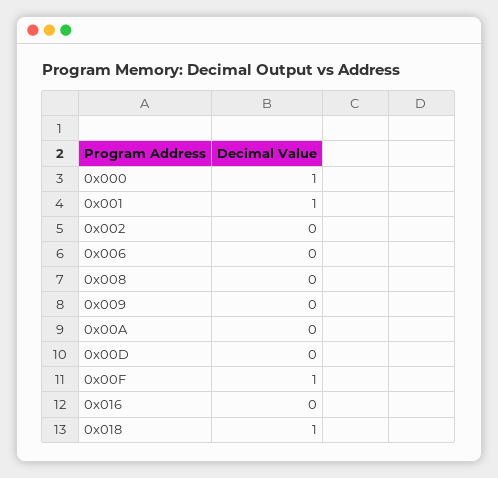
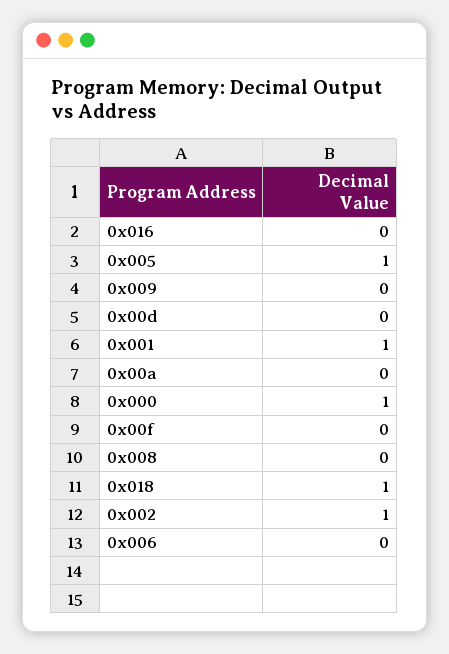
  {
    "0x000": 1,
    "0x001": 1,
-   "0x002": 0,
+   "0x002": 1,
    "0x006": 0,
    "0x008": 0,
    "0x009": 0,
    "0x00A": 0,
    "0x00D": 0,
-   "0x00F": 1,
+   "0x00F": 0,
    "0x016": 0,
-   "0x018": 1
+   "0x018": 1,
+   "0x005": 1
  }

